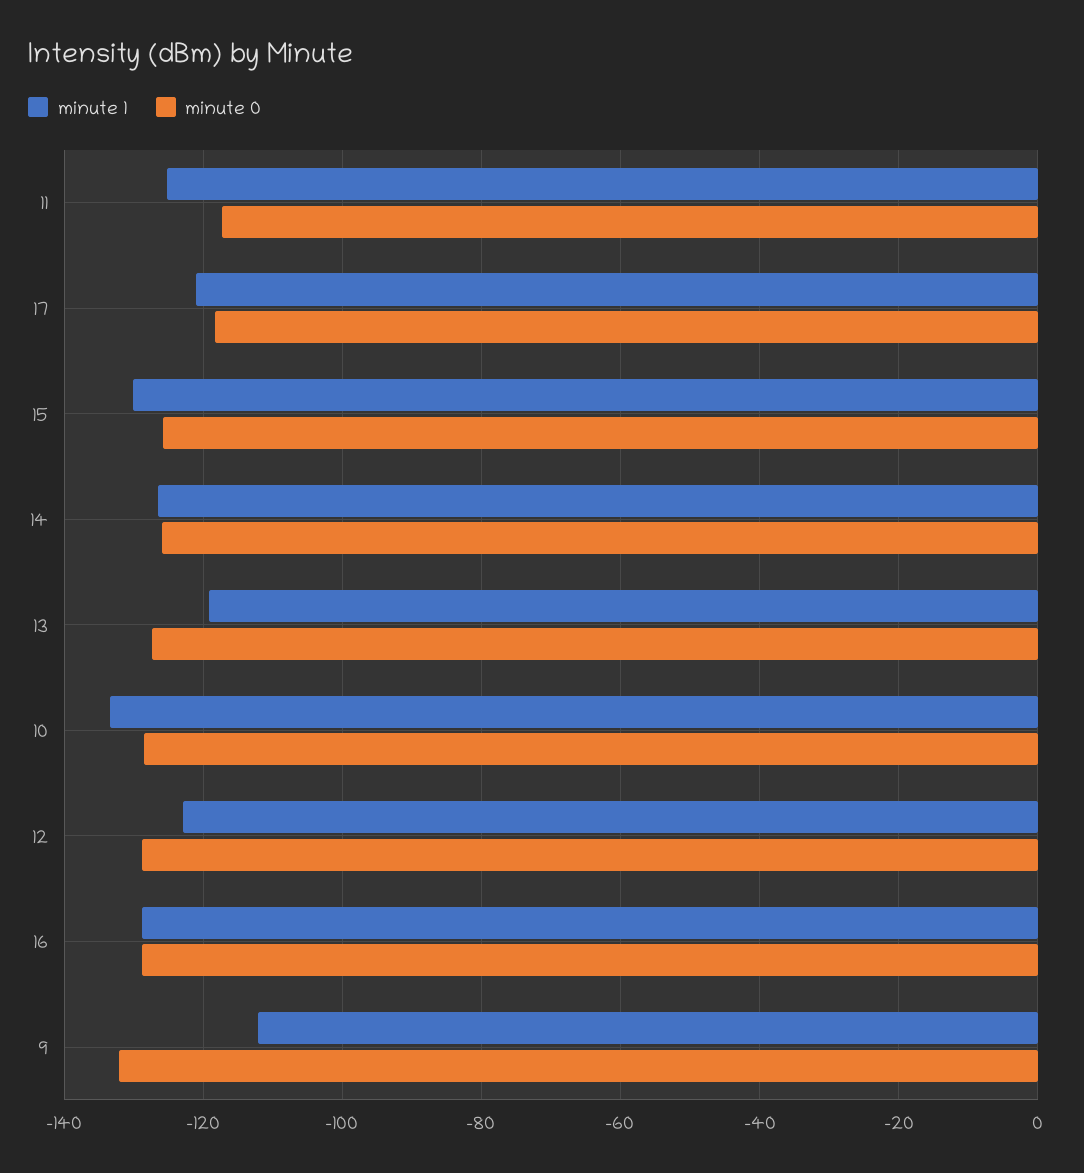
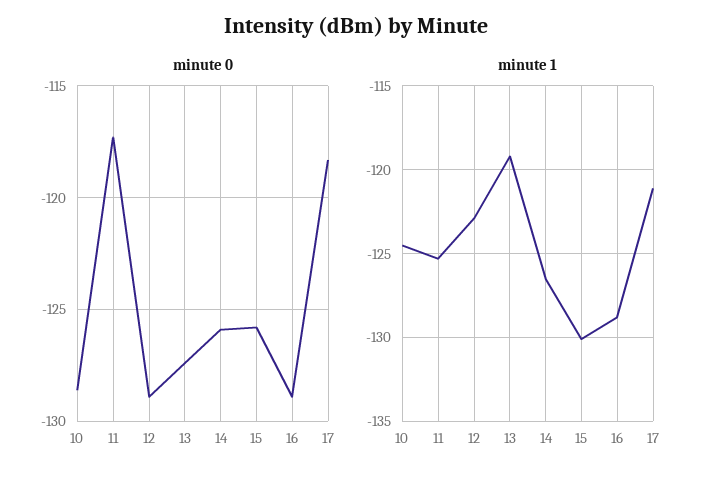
  {
    "minute 1": {
      "11": -125.5,
      "17": -121,
      "15": -130,
      "14": -126.5,
      "13": -119,
-     "10": -134,
+     "10": -124.5,
      "12": -123,
-     "16": -129,
+     "16": -129
-     "9": -112
    },
    "minute 0": {
      "11": -117.5,
      "17": -118.5,
      "15": -126,
      "14": -126,
      "13": -127.5,
      "10": -128.5,
      "12": -129,
-     "16": -129,
+     "16": -129
-     "9": -132
    }
  }

